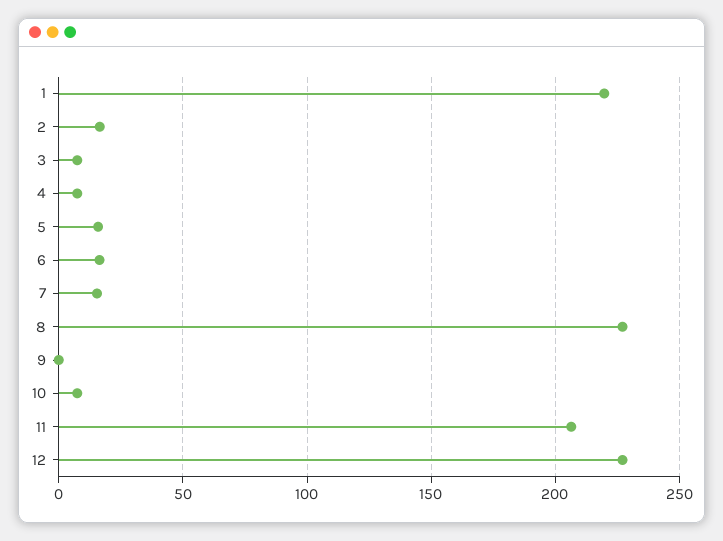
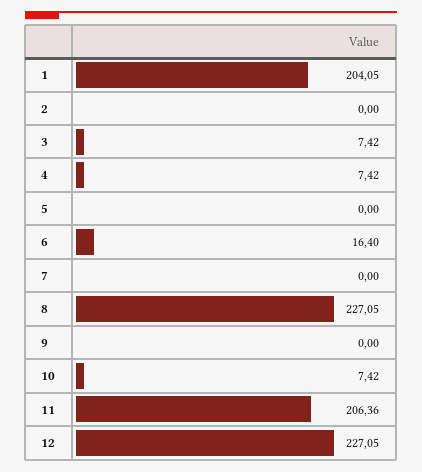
  {
-   "1": 220,
+   "1": 204.05,
-   "2": 15,
+   "2": 0,
    "3": 7.42,
    "4": 7.42,
-   "5": 15,
+   "5": 0,
    "6": 16.4,
-   "7": 15,
+   "7": 0,
    "8": 227.05,
    "9": 0,
    "10": 7.42,
    "11": 206.36,
    "12": 227.05
  }

